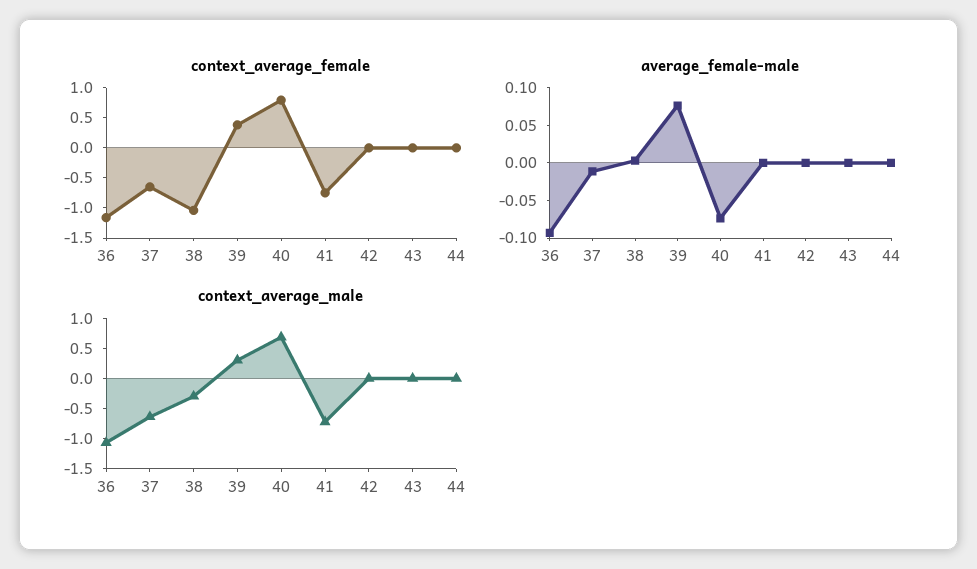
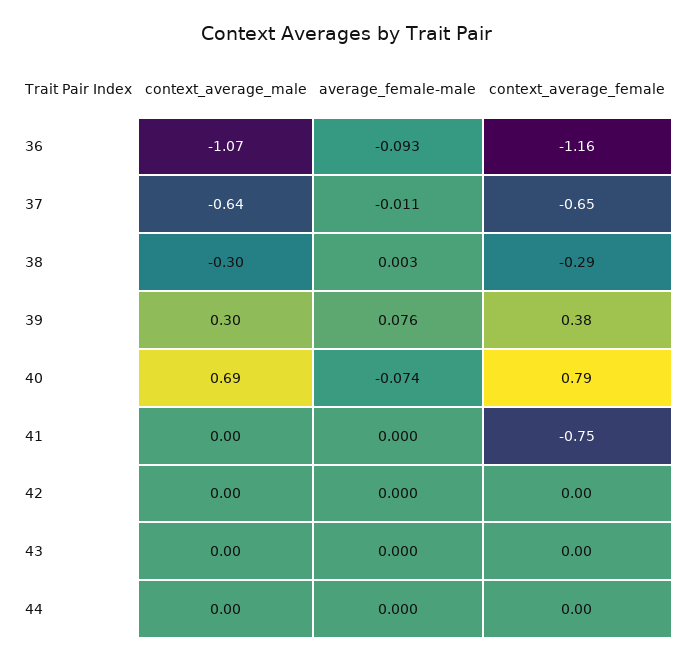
  {
    "context_average_female": {
      "36": -1.16,
      "37": -0.65,
-     "38": -1,
+     "38": -0.29,
      "39": 0.38,
      "40": 0.79,
      "41": -0.75,
      "42": 0,
      "43": 0,
      "44": 0
    },
    "average_female-male": {
      "36": -0.093,
      "37": -0.011,
      "38": 0.003,
      "39": 0.076,
      "40": -0.074,
      "41": 0,
      "42": 0,
      "43": 0,
      "44": 0
    },
    "context_average_male": {
      "36": -1.07,
      "37": -0.64,
      "38": -0.3,
      "39": 0.3,
      "40": 0.69,
-     "41": -0.75,
+     "41": 0,
      "42": 0,
      "43": 0,
      "44": 0
    }
  }

